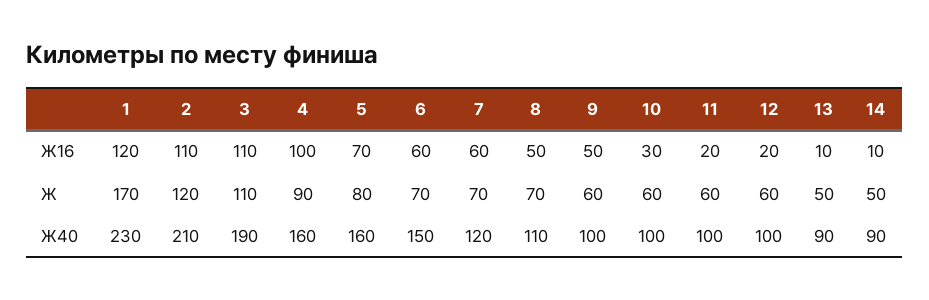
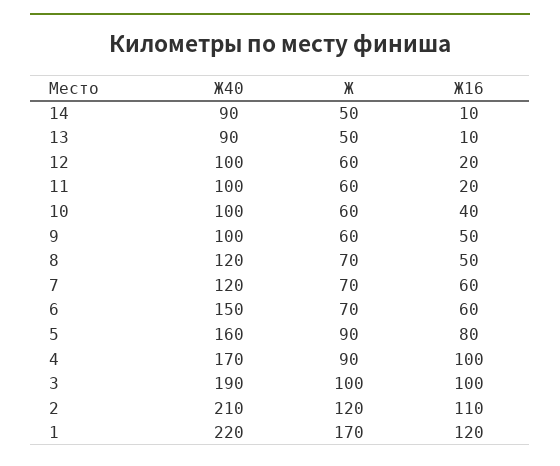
  {
    "1": {
      "Ж16": 120,
      "Ж": 170,
-     "Ж40": 230
+     "Ж40": 220
    },
    "2": {
      "Ж16": 110,
      "Ж": 120,
      "Ж40": 210
    },
    "3": {
-     "Ж16": 110,
+     "Ж16": 100,
-     "Ж": 110,
+     "Ж": 100,
      "Ж40": 190
    },
    "4": {
      "Ж16": 100,
      "Ж": 90,
-     "Ж40": 160
+     "Ж40": 170
    },
    "5": {
-     "Ж16": 70,
+     "Ж16": 80,
-     "Ж": 80,
+     "Ж": 90,
      "Ж40": 160
    },
    "6": {
      "Ж16": 60,
      "Ж": 70,
      "Ж40": 150
    },
    "7": {
      "Ж16": 60,
      "Ж": 70,
      "Ж40": 120
    },
    "8": {
      "Ж16": 50,
      "Ж": 70,
-     "Ж40": 110
+     "Ж40": 120
    },
    "9": {
      "Ж16": 50,
      "Ж": 60,
      "Ж40": 100
    },
    "10": {
-     "Ж16": 30,
+     "Ж16": 40,
      "Ж": 60,
      "Ж40": 100
    },
    "11": {
      "Ж16": 20,
      "Ж": 60,
      "Ж40": 100
    },
    "12": {
      "Ж16": 20,
      "Ж": 60,
      "Ж40": 100
    },
    "13": {
      "Ж16": 10,
      "Ж": 50,
      "Ж40": 90
    },
    "14": {
      "Ж16": 10,
      "Ж": 50,
      "Ж40": 90
    }
  }

